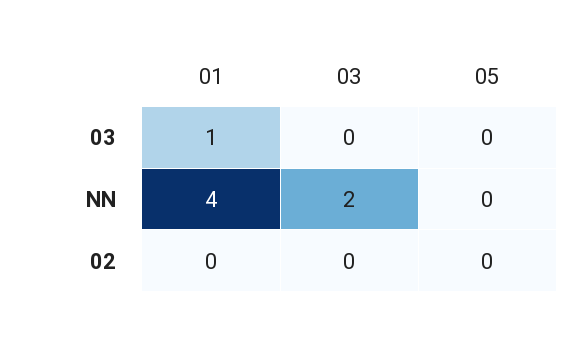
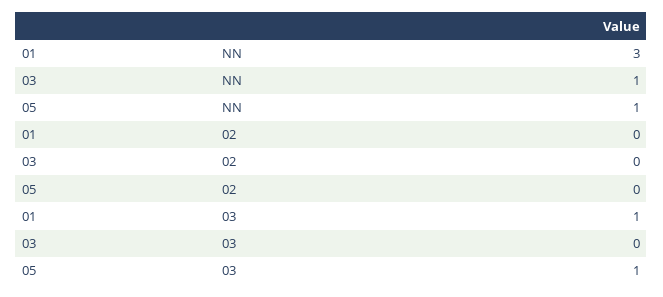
  {
    "01": {
      "03": 1,
-     "NN": 4,
+     "NN": 3,
      "02": 0
    },
    "03": {
      "03": 0,
-     "NN": 2,
+     "NN": 1,
      "02": 0
    },
    "05": {
-     "03": 0,
+     "03": 1,
-     "NN": 0,
+     "NN": 1,
      "02": 0
    }
  }

